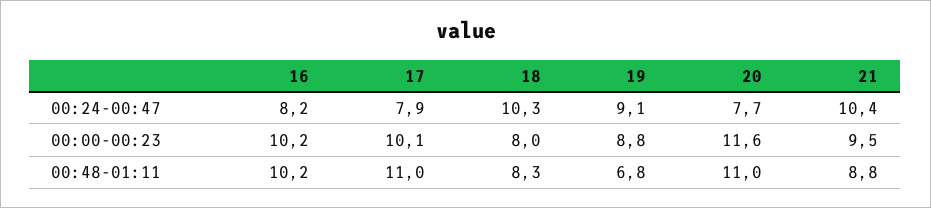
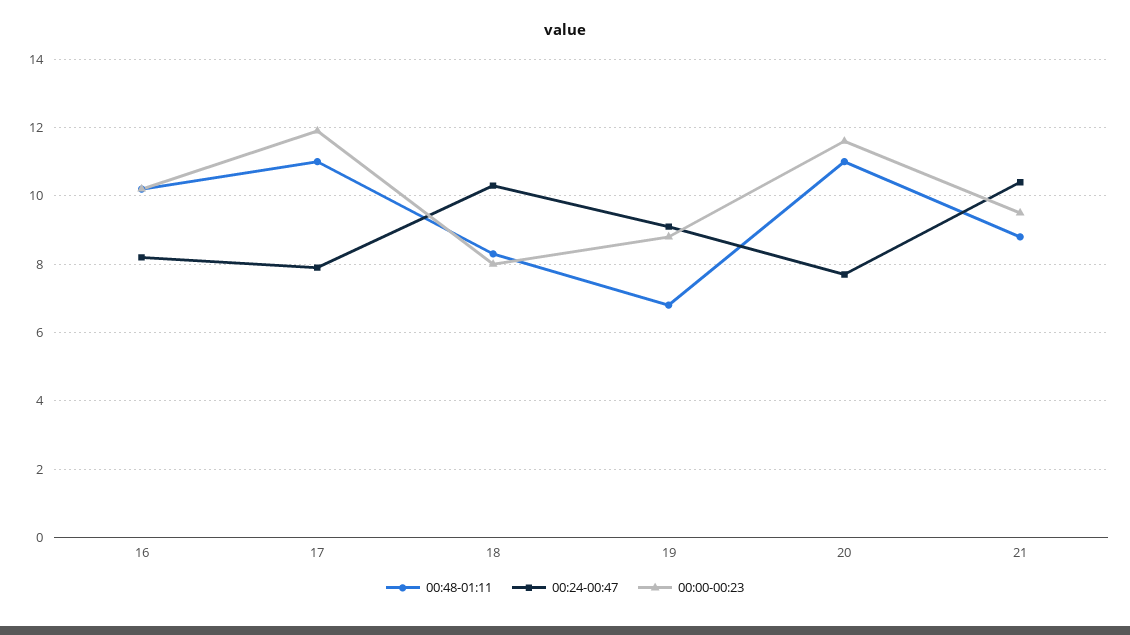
  {
    "00:24-00:47": {
      "16": 8.2,
      "17": 7.9,
      "18": 10.3,
      "19": 9.1,
      "20": 7.7,
      "21": 10.4
    },
    "00:00-00:23": {
      "16": 10.2,
-     "17": 10.1,
+     "17": 12,
      "18": 8,
      "19": 8.8,
      "20": 11.6,
      "21": 9.5
    },
    "00:48-01:11": {
      "16": 10.2,
      "17": 11,
      "18": 8.3,
      "19": 6.8,
      "20": 11,
      "21": 8.8
    }
  }

